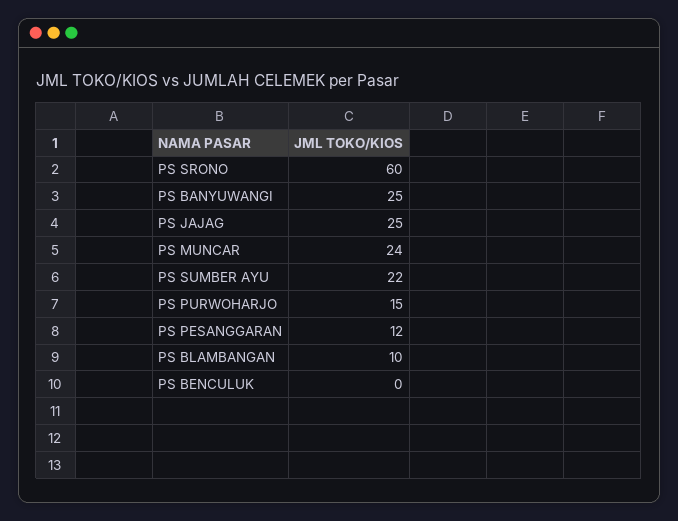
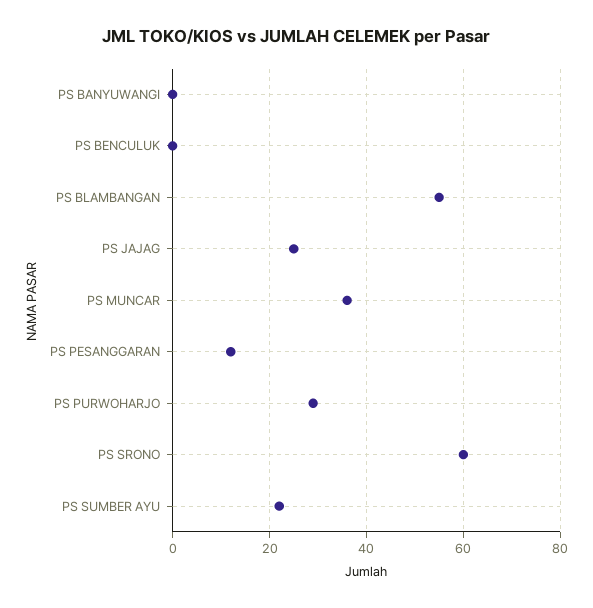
  {
    "PS SRONO": 60,
-   "PS BANYUWANGI": 25,
+   "PS BANYUWANGI": 0,
    "PS JAJAG": 25,
-   "PS MUNCAR": 24,
+   "PS MUNCAR": 35,
    "PS SUMBER AYU": 22,
-   "PS PURWOHARJO": 15,
+   "PS PURWOHARJO": 30,
    "PS PESANGGARAN": 12,
-   "PS BLAMBANGAN": 10,
+   "PS BLAMBANGAN": 55,
    "PS BENCULUK": 0
  }

